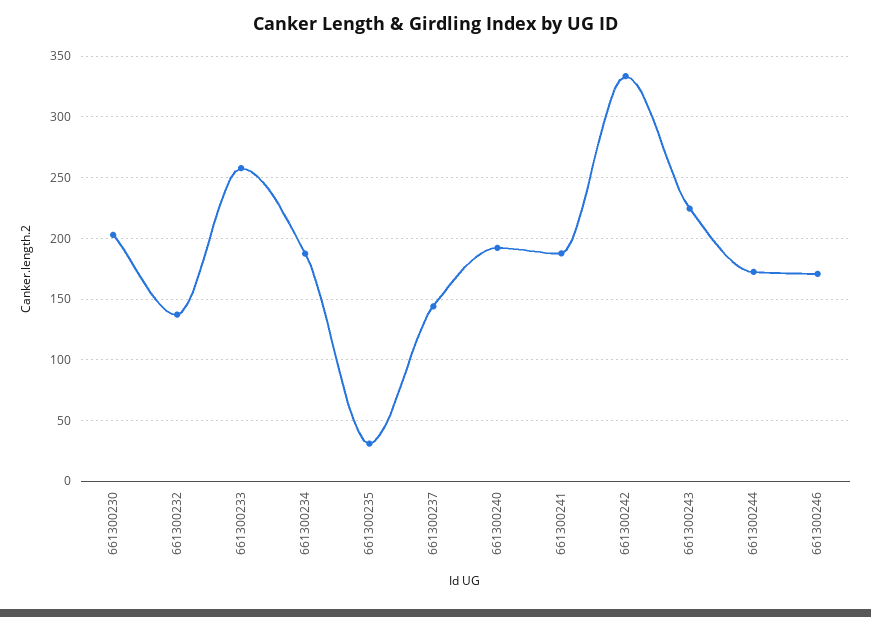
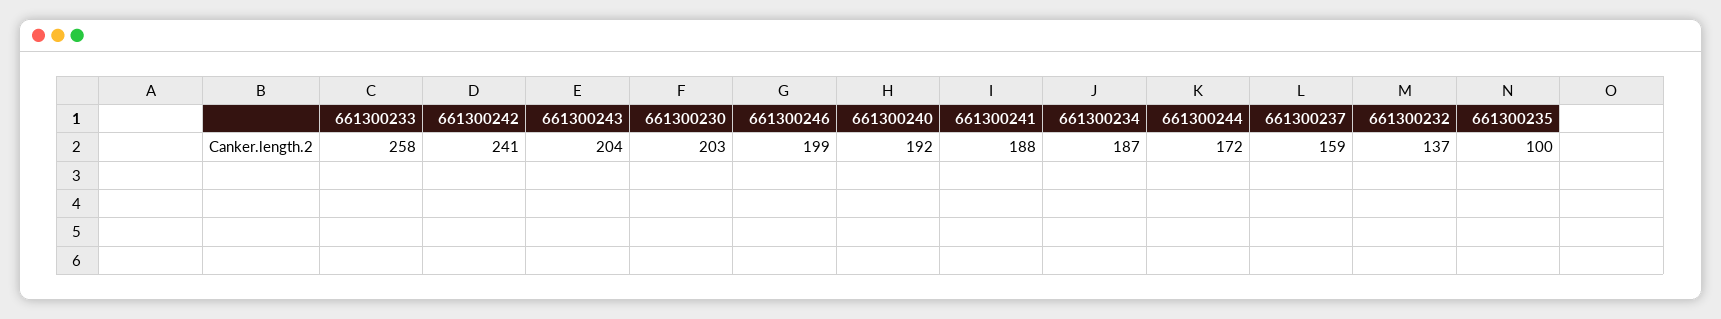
  {
    "661300230": 203,
    "661300232": 137,
    "661300233": 258,
    "661300234": 187,
-   "661300235": 30,
+   "661300235": 100,
-   "661300237": 145,
+   "661300237": 159,
    "661300240": 192,
    "661300241": 188,
-   "661300242": 335,
+   "661300242": 241,
-   "661300243": 225,
+   "661300243": 204,
    "661300244": 172,
-   "661300246": 170
+   "661300246": 199
  }

